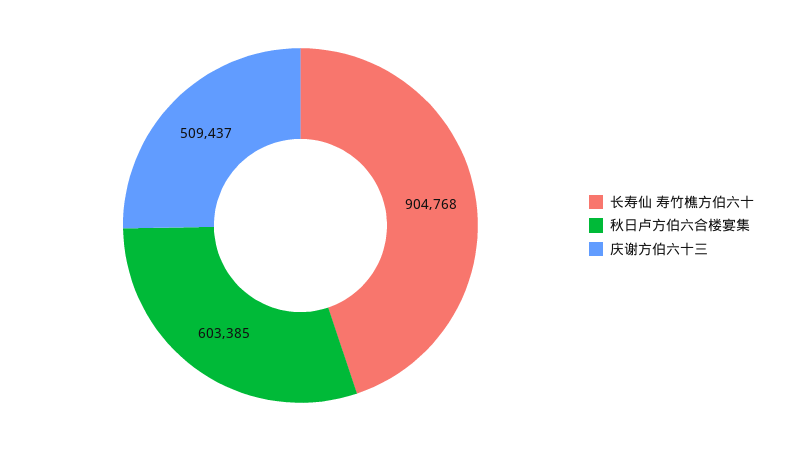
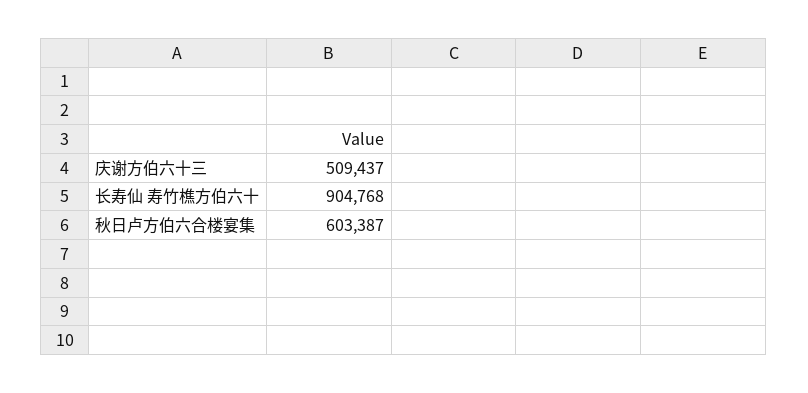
  {
    "长寿仙 寿竹樵方伯六十": 904768,
-   "秋日卢方伯六合楼宴集": 603385,
+   "秋日卢方伯六合楼宴集": 603387,
    "庆谢方伯六十三": 509437
  }

